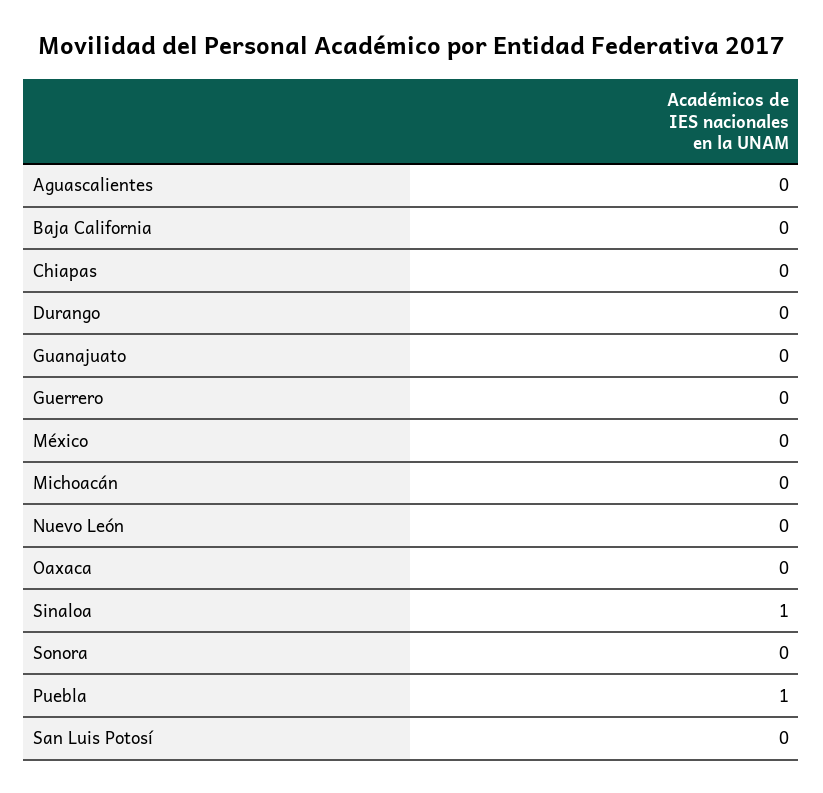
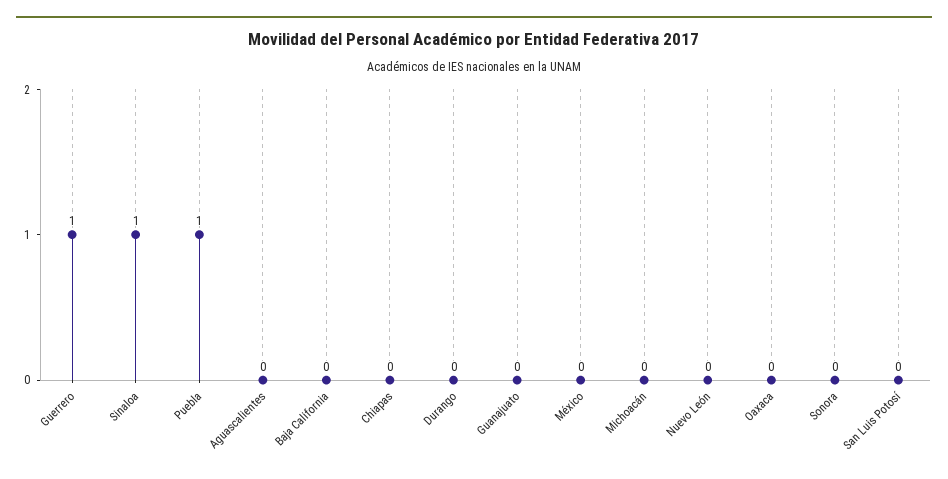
  {
    "Aguascalientes": 0,
    "Baja California": 0,
    "Chiapas": 0,
    "Durango": 0,
    "Guanajuato": 0,
-   "Guerrero": 0,
+   "Guerrero": 1,
    "México": 0,
    "Michoacán": 0,
    "Nuevo León": 0,
    "Oaxaca": 0,
    "Sinaloa": 1,
    "Sonora": 0,
    "Puebla": 1,
    "San Luis Potosí": 0
  }

